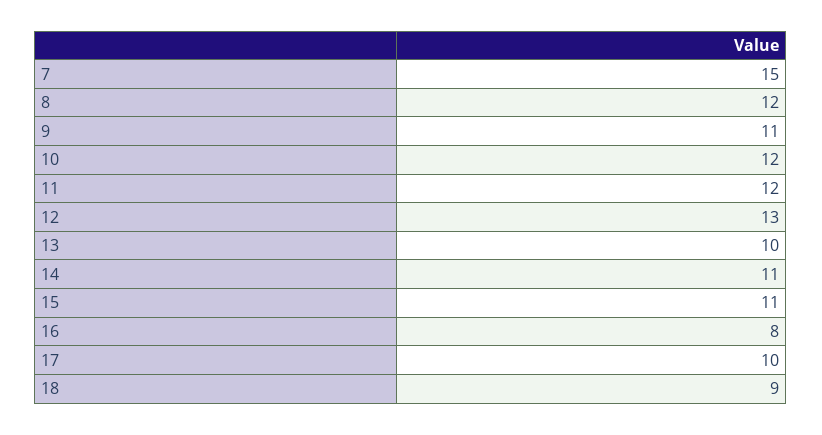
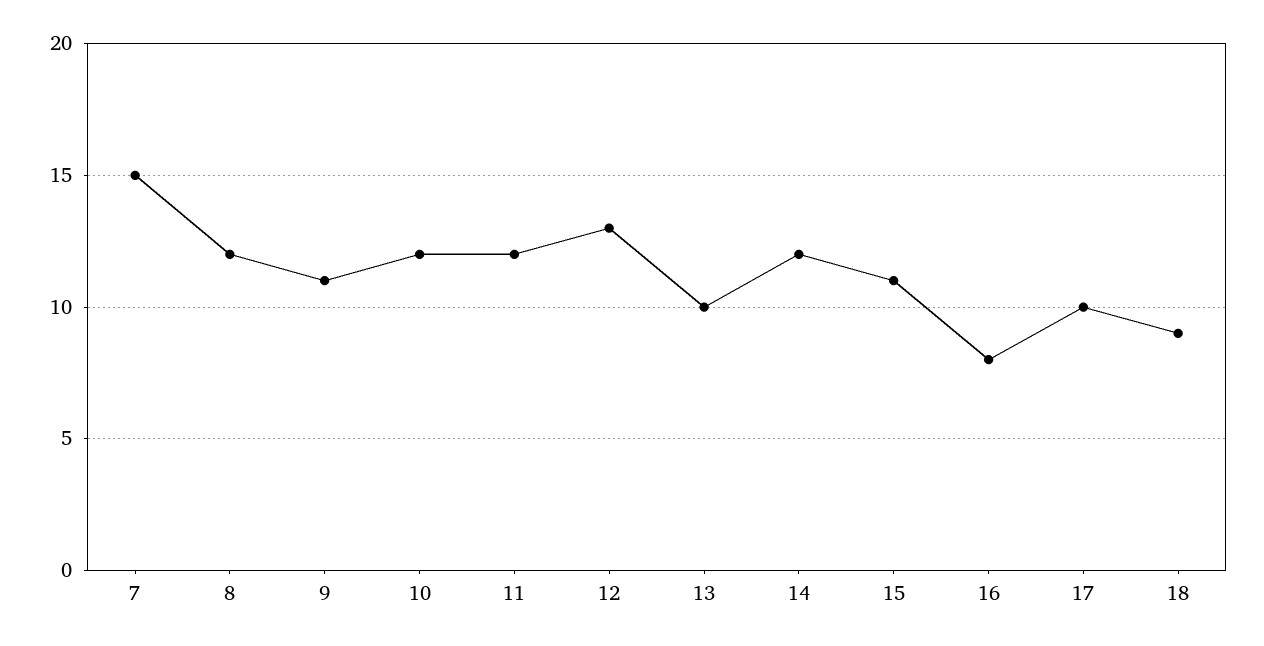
  {
    "7": 15,
    "8": 12,
    "9": 11,
    "10": 12,
    "11": 12,
    "12": 13,
    "13": 10,
-   "14": 11,
+   "14": 12,
    "15": 11,
    "16": 8,
    "17": 10,
    "18": 9
  }

